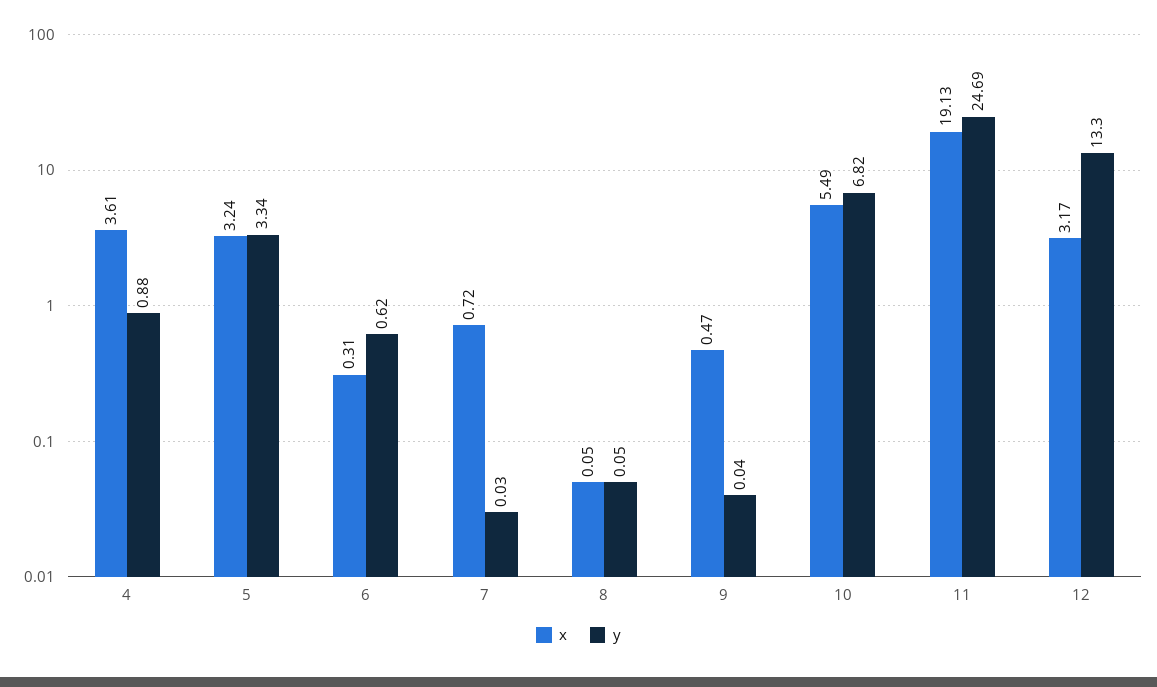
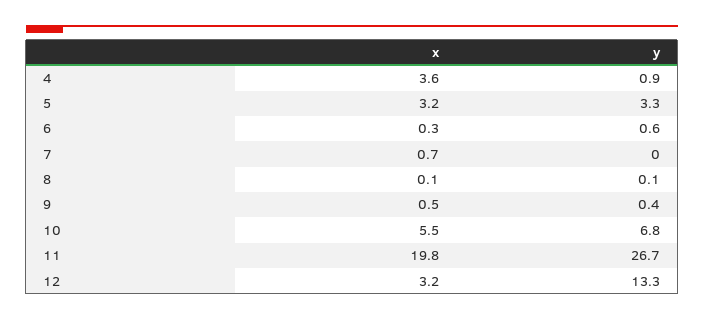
  {
    "x": {
      "4": 3.61,
      "5": 3.24,
      "6": 0.31,
      "7": 0.72,
      "8": 0.05,
      "9": 0.47,
      "10": 5.49,
-     "11": 19.13,
+     "11": 19.8,
      "12": 3.17
    },
    "y": {
      "4": 0.88,
      "5": 3.34,
      "6": 0.62,
      "7": 0.03,
      "8": 0.05,
-     "9": 0.04,
+     "9": 0.4,
      "10": 6.82,
-     "11": 24.69,
+     "11": 26.7,
      "12": 13.3
    }
  }

